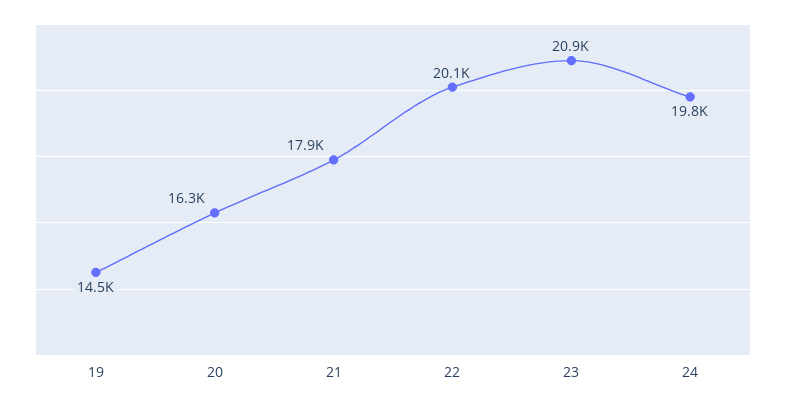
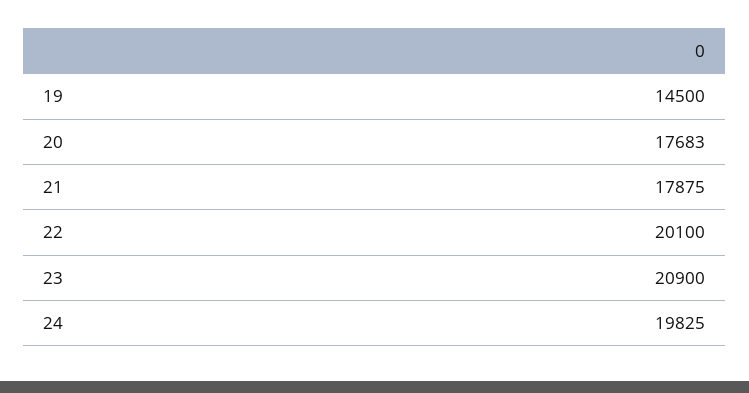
  {
    "19": 14500,
-   "20": 16300,
+   "20": 17683,
    "21": 17875,
    "22": 20100,
    "23": 20900,
    "24": 19825
  }

